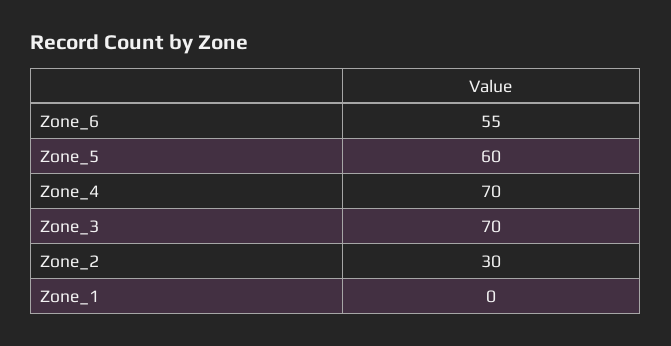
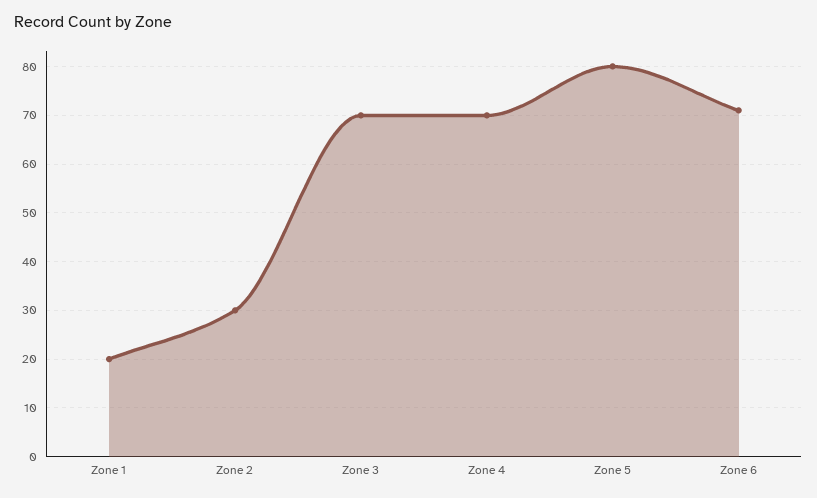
  {
-   "Zone_6": 55,
+   "Zone_6": 70,
-   "Zone_5": 60,
+   "Zone_5": 80,
    "Zone_4": 70,
    "Zone_3": 70,
    "Zone_2": 30,
-   "Zone_1": 0
+   "Zone_1": 20
  }

